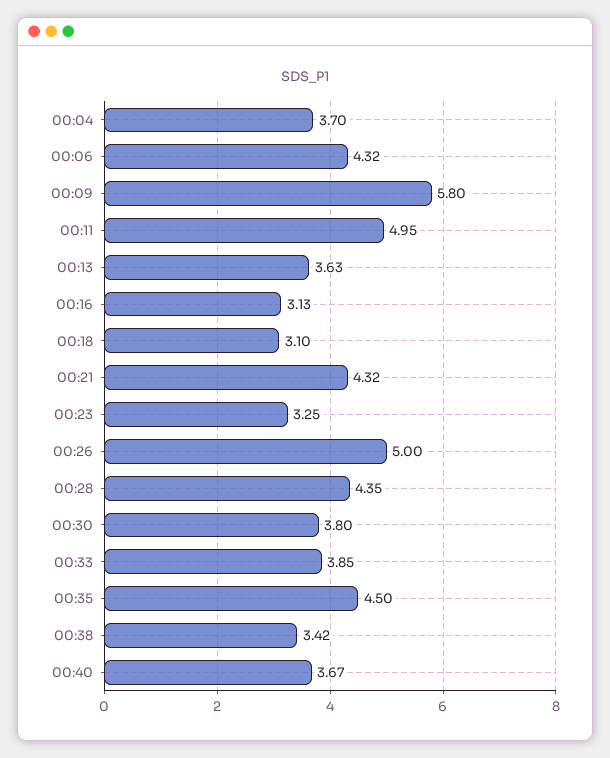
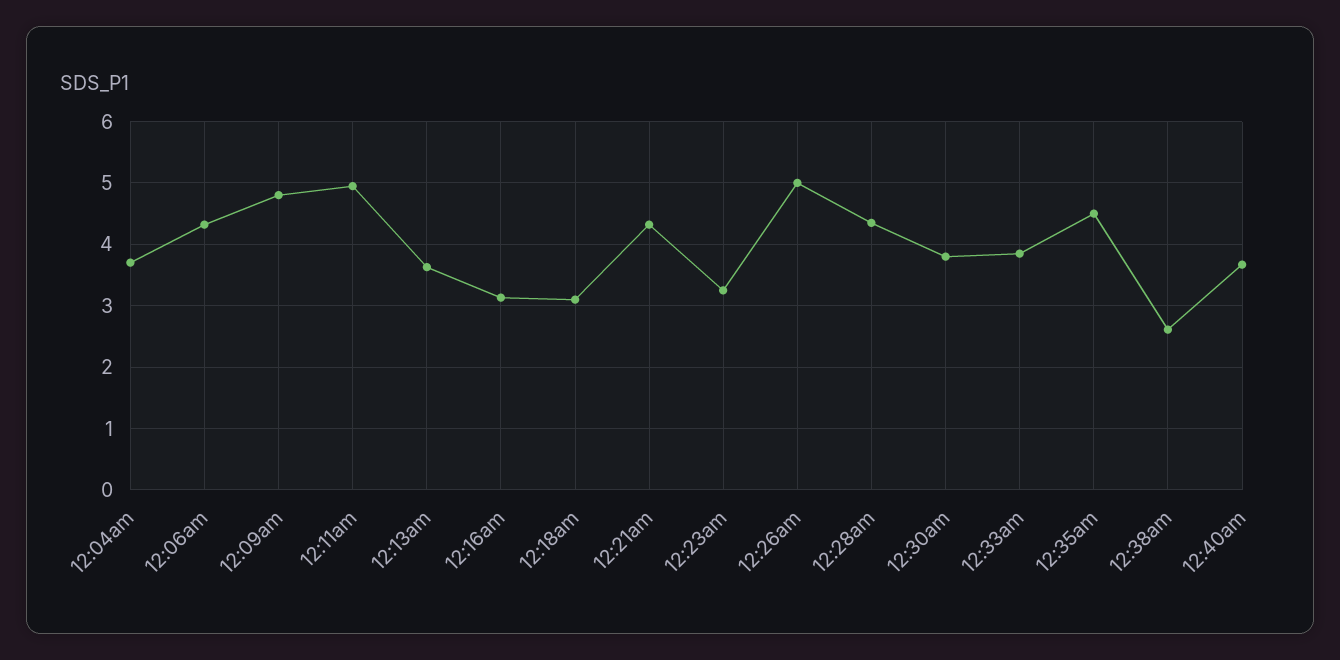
  {
    "00:04": 3.7,
    "00:06": 4.32,
-   "00:09": 5.8,
+   "00:09": 4.8,
    "00:11": 4.95,
    "00:13": 3.63,
    "00:16": 3.13,
    "00:18": 3.1,
    "00:21": 4.32,
    "00:23": 3.25,
    "00:26": 5,
    "00:28": 4.35,
    "00:30": 3.8,
    "00:33": 3.85,
    "00:35": 4.5,
-   "00:38": 3.42,
+   "00:38": 2.6,
    "00:40": 3.67
  }

